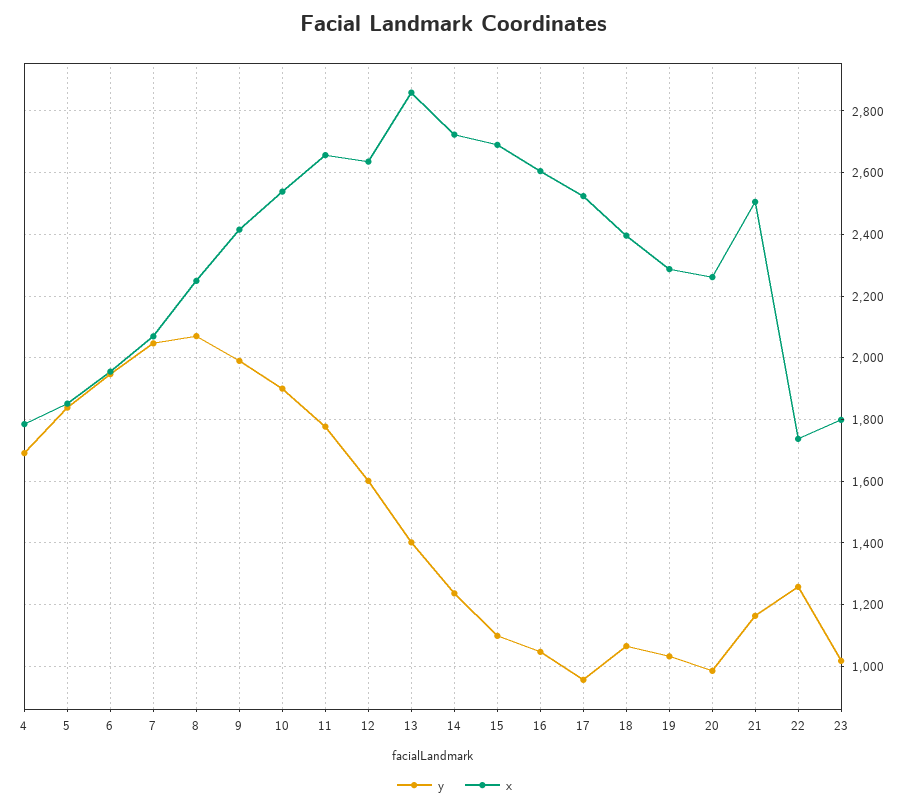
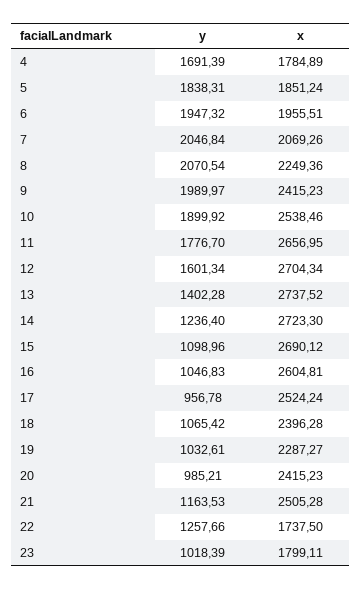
  {
    "y": {
      "4": 1691.39,
      "5": 1838.31,
      "6": 1947.32,
      "7": 2046.84,
      "8": 2070.54,
      "9": 1989.97,
      "10": 1899.92,
      "11": 1776.7,
      "12": 1601.34,
      "13": 1402.28,
      "14": 1236.4,
      "15": 1098.96,
      "16": 1046.83,
      "17": 956.78,
      "18": 1065.42,
      "19": 1032.61,
      "20": 985.21,
      "21": 1163.53,
      "22": 1257.66,
      "23": 1018.39
    },
    "x": {
      "4": 1784.89,
      "5": 1851.24,
      "6": 1955.51,
      "7": 2069.26,
      "8": 2249.36,
      "9": 2415.23,
      "10": 2538.46,
      "11": 2656.95,
-     "12": 2640,
+     "12": 2704.34,
-     "13": 2860,
+     "13": 2737.52,
      "14": 2723.3,
      "15": 2690.12,
      "16": 2604.81,
      "17": 2524.24,
      "18": 2396.28,
      "19": 2287.27,
-     "20": 2260,
+     "20": 2415.23,
      "21": 2505.28,
      "22": 1737.5,
      "23": 1799.11
    }
  }

